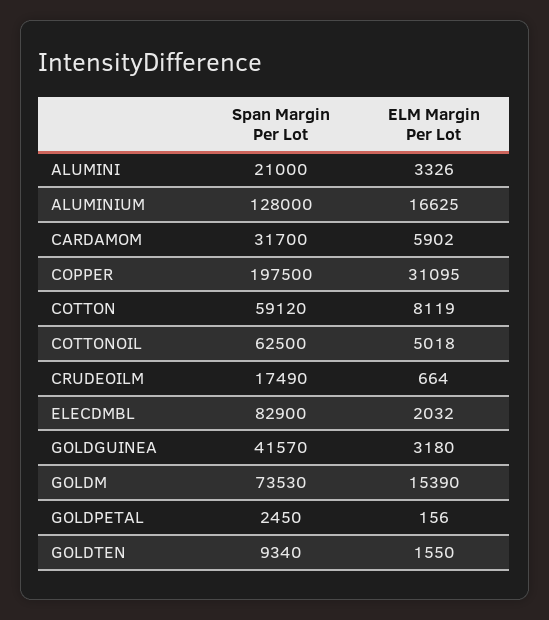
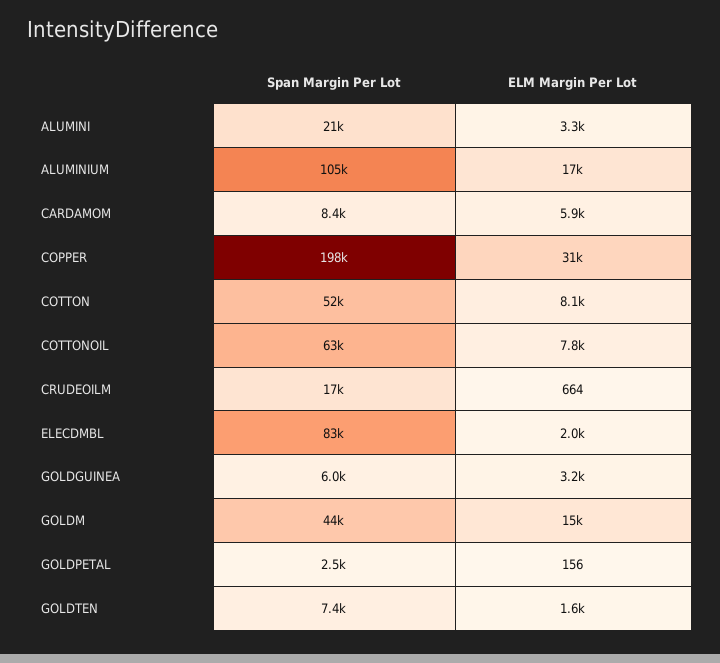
  {
    "Span Margin Per Lot": {
      "ALUMINI": 21000,
-     "ALUMINIUM": 128000,
+     "ALUMINIUM": 105000,
-     "CARDAMOM": 31700,
+     "CARDAMOM": 8400,
      "COPPER": 197500,
-     "COTTON": 59120,
+     "COTTON": 52000,
      "COTTONOIL": 62500,
      "CRUDEOILM": 17490,
      "ELECDMBL": 82900,
-     "GOLDGUINEA": 41570,
+     "GOLDGUINEA": 6000,
-     "GOLDM": 73530,
+     "GOLDM": 44000,
      "GOLDPETAL": 2450,
-     "GOLDTEN": 9340
+     "GOLDTEN": 7400
    },
    "ELM Margin Per Lot": {
      "ALUMINI": 3326,
      "ALUMINIUM": 16625,
      "CARDAMOM": 5902,
      "COPPER": 31095,
      "COTTON": 8119,
-     "COTTONOIL": 5018,
+     "COTTONOIL": 7800,
      "CRUDEOILM": 664,
      "ELECDMBL": 2032,
      "GOLDGUINEA": 3180,
      "GOLDM": 15390,
      "GOLDPETAL": 156,
      "GOLDTEN": 1550
    }
  }

